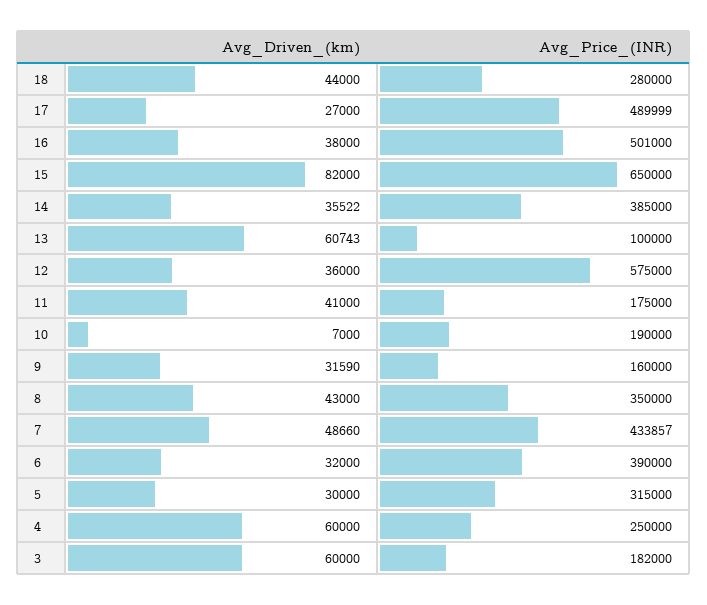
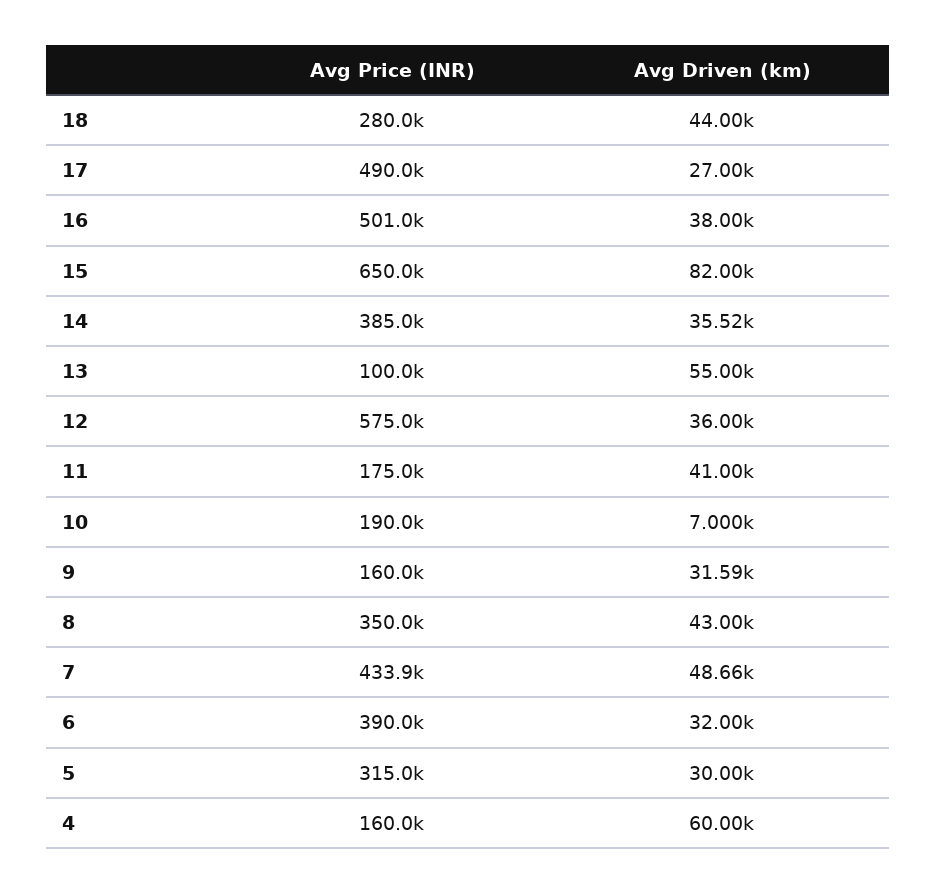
  {
    "Avg_Driven_(km)": {
      "18": 44000,
      "17": 27000,
      "16": 38000,
      "15": 82000,
      "14": 35522,
-     "13": 60743,
+     "13": 55000,
      "12": 36000,
      "11": 41000,
      "10": 7000,
      "9": 31590,
      "8": 43000,
      "7": 48660,
      "6": 32000,
      "5": 30000,
-     "4": 60000,
+     "4": 60000
-     "3": 60000
    },
    "Avg_Price_(INR)": {
      "18": 280000,
      "17": 489999,
      "16": 501000,
      "15": 650000,
      "14": 385000,
      "13": 100000,
      "12": 575000,
      "11": 175000,
      "10": 190000,
      "9": 160000,
      "8": 350000,
      "7": 433857,
      "6": 390000,
      "5": 315000,
-     "4": 250000,
+     "4": 160000
-     "3": 182000
    }
  }

